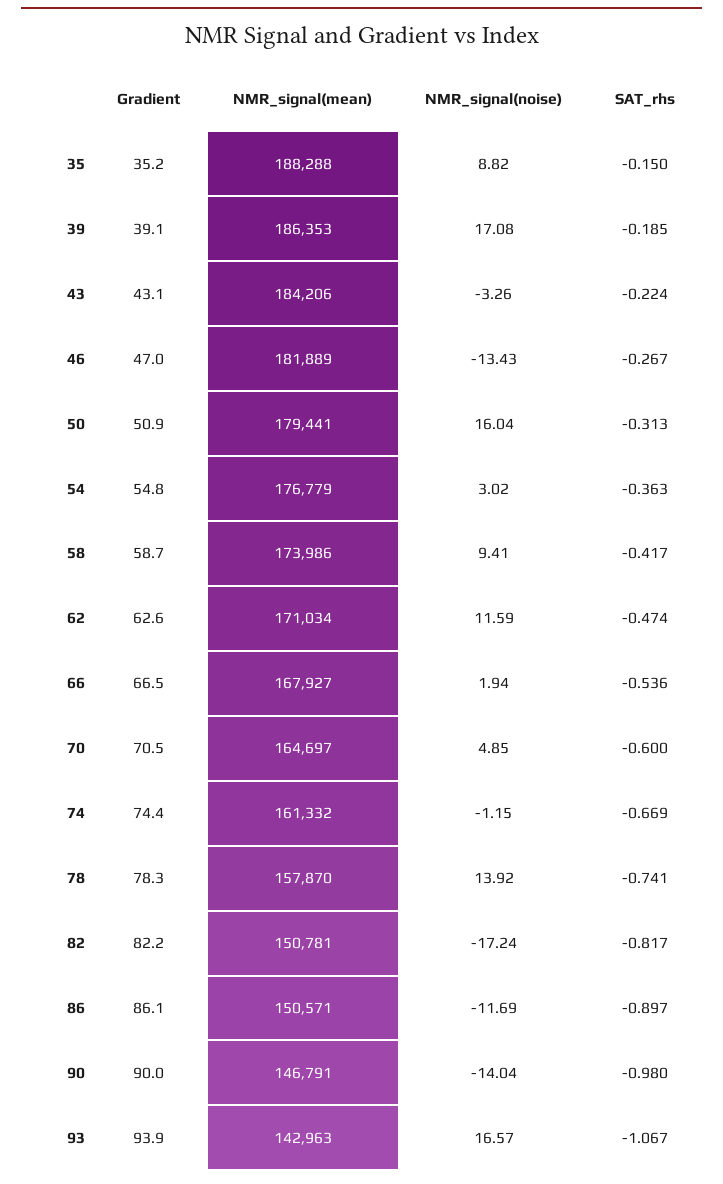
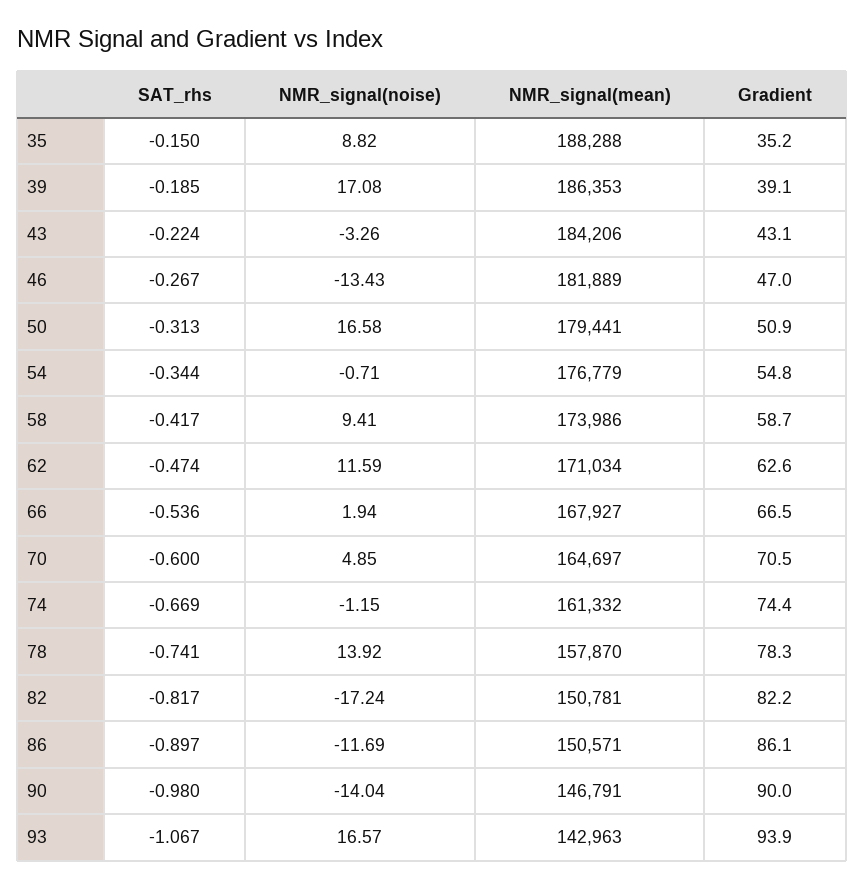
  {
    "Gradient": {
      "35": 35.2,
      "39": 39.1,
      "43": 43.1,
      "46": 47,
      "50": 50.9,
      "54": 54.8,
      "58": 58.7,
      "62": 62.6,
      "66": 66.5,
      "70": 70.5,
      "74": 74.4,
      "78": 78.3,
      "82": 82.2,
      "86": 86.1,
      "90": 90,
      "93": 93.9
    },
    "NMR_signal(mean)": {
      "35": 188288,
      "39": 186353,
      "43": 184206,
      "46": 181889,
      "50": 179441,
      "54": 176779,
      "58": 173986,
      "62": 171034,
      "66": 167927,
      "70": 164697,
      "74": 161332,
      "78": 157870,
      "82": 150781,
      "86": 150571,
      "90": 146791,
      "93": 142963
    },
    "NMR_signal(noise)": {
      "35": 8.82,
      "39": 17.08,
      "43": -3.26,
      "46": -13.43,
-     "50": 16.04,
+     "50": 16.58,
-     "54": 3.02,
+     "54": -0.71,
      "58": 9.41,
      "62": 11.59,
      "66": 1.94,
      "70": 4.85,
      "74": -1.15,
      "78": 13.92,
      "82": -17.24,
      "86": -11.69,
      "90": -14.04,
      "93": 16.57
    },
    "SAT_rhs": {
      "35": -0.15,
      "39": -0.185,
      "43": -0.224,
      "46": -0.267,
      "50": -0.313,
-     "54": -0.363,
+     "54": -0.344,
      "58": -0.417,
      "62": -0.474,
      "66": -0.536,
      "70": -0.6,
      "74": -0.669,
      "78": -0.741,
      "82": -0.817,
      "86": -0.897,
      "90": -0.98,
      "93": -1.067
    }
  }

